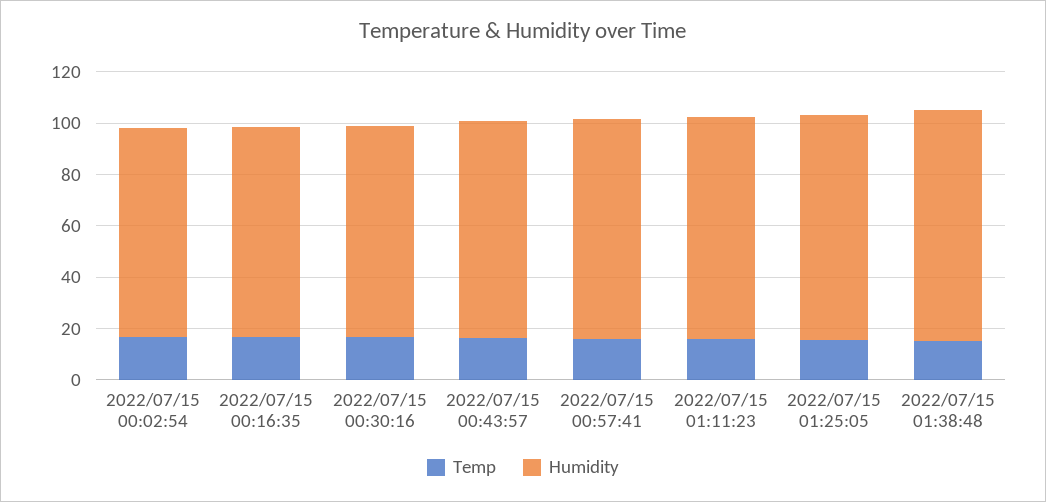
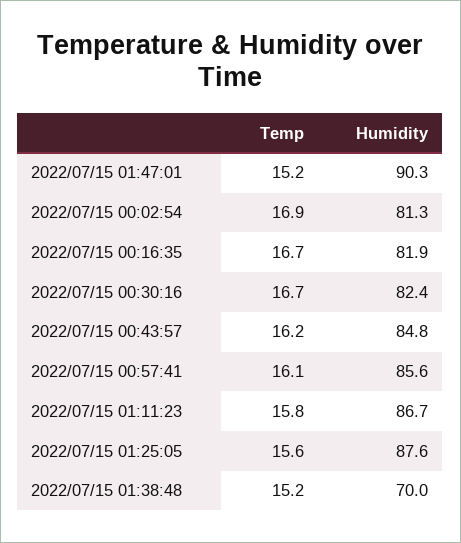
  {
    "Temp": {
      "2022/07/15 00:02:54": 16.9,
      "2022/07/15 00:16:35": 16.7,
      "2022/07/15 00:30:16": 16.7,
      "2022/07/15 00:43:57": 16.2,
      "2022/07/15 00:57:41": 16.1,
      "2022/07/15 01:11:23": 15.8,
      "2022/07/15 01:25:05": 15.6,
-     "2022/07/15 01:38:48": 15.2
+     "2022/07/15 01:38:48": 15.2,
+     "2022/07/15 01:47:01": 15.2
    },
    "Humidity": {
      "2022/07/15 00:02:54": 81.3,
      "2022/07/15 00:16:35": 81.9,
      "2022/07/15 00:30:16": 82.4,
      "2022/07/15 00:43:57": 84.8,
      "2022/07/15 00:57:41": 85.6,
      "2022/07/15 01:11:23": 86.7,
      "2022/07/15 01:25:05": 87.6,
-     "2022/07/15 01:38:48": 90
+     "2022/07/15 01:38:48": 70,
+     "2022/07/15 01:47:01": 90.3
    }
  }

